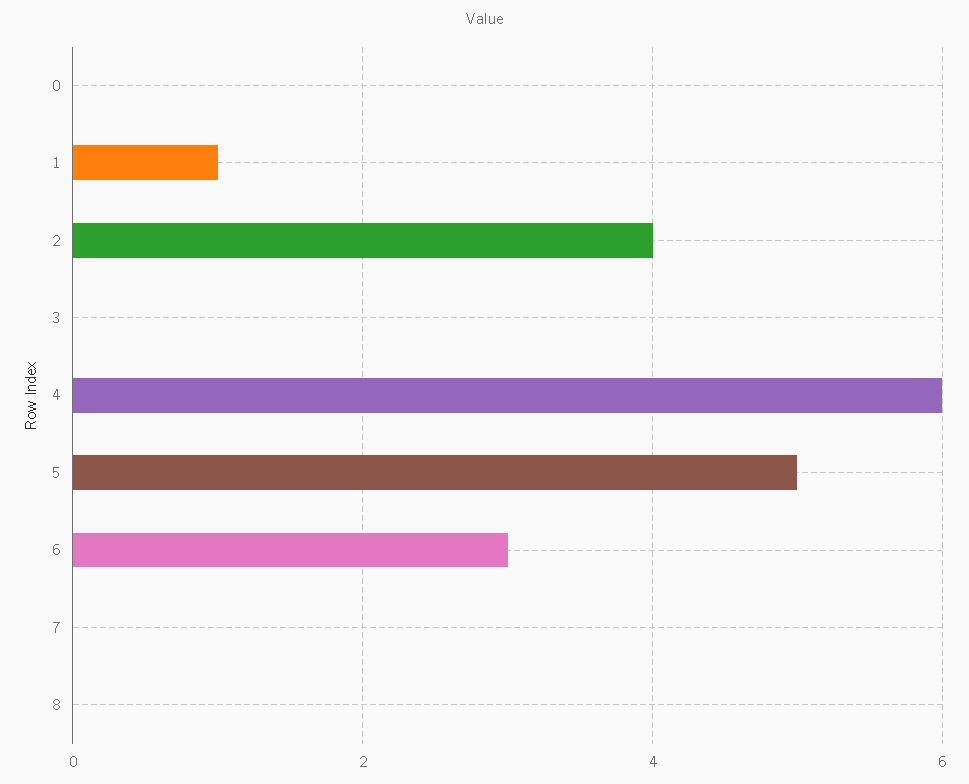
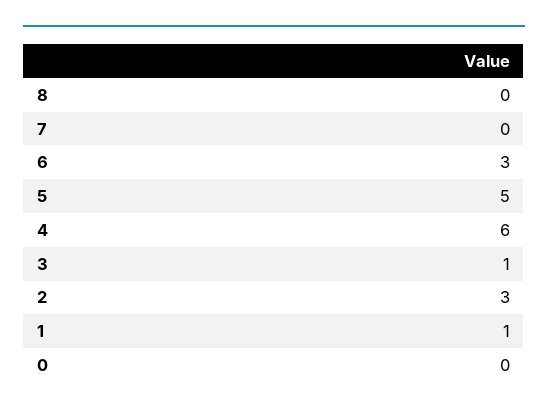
  {
    "0": 0,
    "1": 1,
-   "2": 4,
+   "2": 3,
-   "3": 0,
+   "3": 1,
    "4": 6,
    "5": 5,
    "6": 3,
    "7": 0,
    "8": 0
  }

